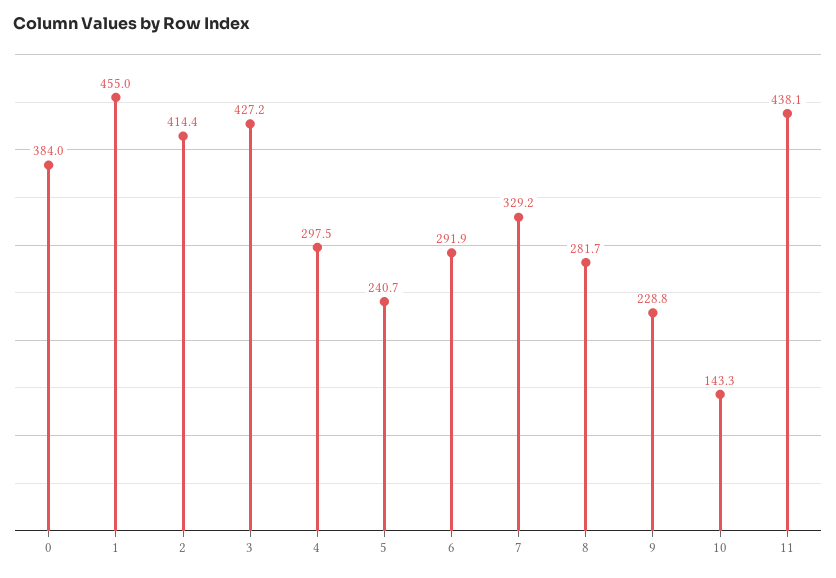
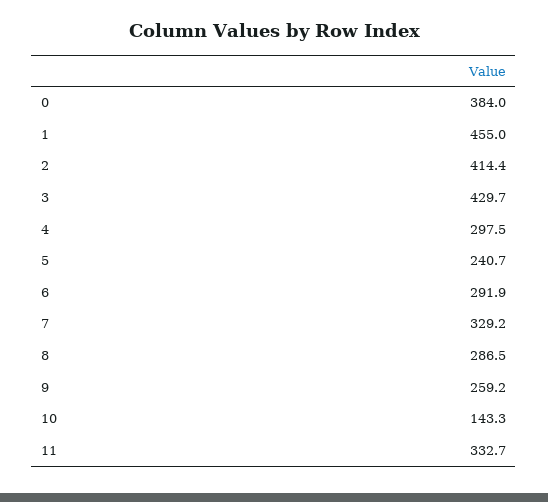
  {
    "0": 384,
    "1": 455,
    "2": 414.4,
-   "3": 427.2,
+   "3": 429.7,
    "4": 297.5,
    "5": 240.7,
    "6": 291.9,
    "7": 329.2,
-   "8": 281.7,
+   "8": 286.5,
-   "9": 228.8,
+   "9": 259.2,
    "10": 143.3,
-   "11": 438.1
+   "11": 332.7
  }

